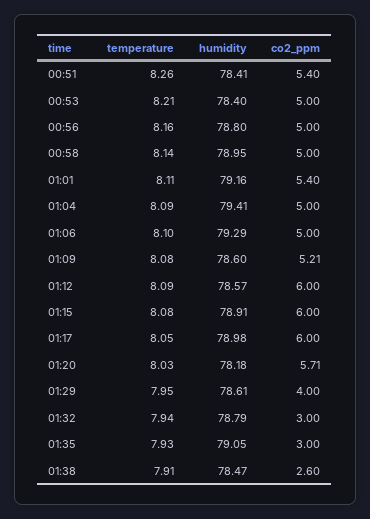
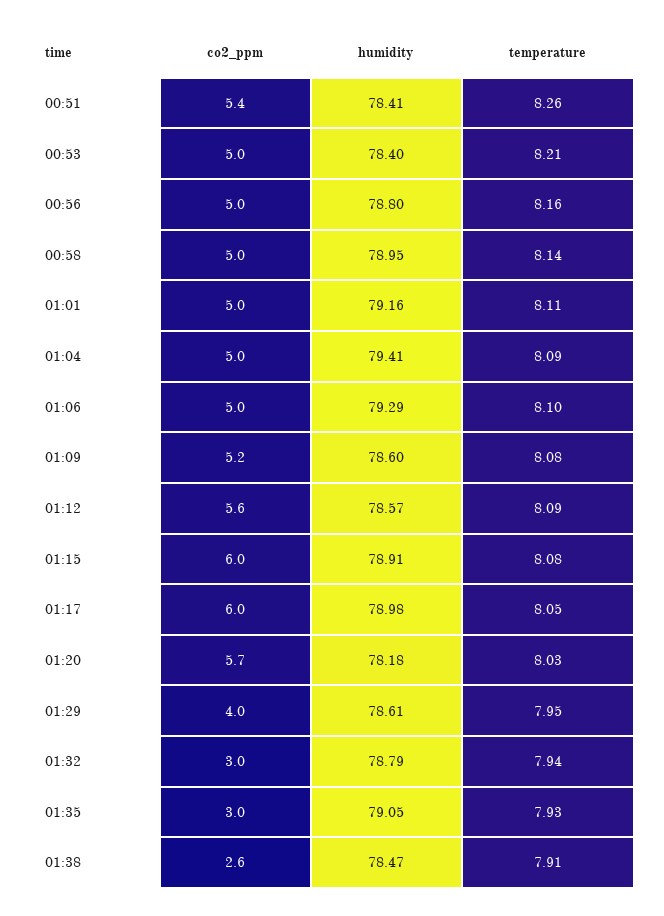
  {
    "temperature": {
      "00:51": 8.26,
      "00:53": 8.21,
      "00:56": 8.16,
      "00:58": 8.14,
      "01:01": 8.11,
      "01:04": 8.09,
      "01:06": 8.1,
      "01:09": 8.08,
      "01:12": 8.09,
      "01:15": 8.08,
      "01:17": 8.05,
      "01:20": 8.03,
      "01:29": 7.95,
      "01:32": 7.94,
      "01:35": 7.93,
      "01:38": 7.91
    },
    "humidity": {
      "00:51": 78.41,
      "00:53": 78.4,
      "00:56": 78.8,
      "00:58": 78.95,
      "01:01": 79.16,
      "01:04": 79.41,
      "01:06": 79.29,
      "01:09": 78.6,
      "01:12": 78.57,
      "01:15": 78.91,
      "01:17": 78.98,
      "01:20": 78.18,
      "01:29": 78.61,
      "01:32": 78.79,
      "01:35": 79.05,
      "01:38": 78.47
    },
    "co2_ppm": {
      "00:51": 5.4,
      "00:53": 5,
      "00:56": 5,
      "00:58": 5,
-     "01:01": 5.4,
+     "01:01": 5,
      "01:04": 5,
      "01:06": 5,
      "01:09": 5.21,
-     "01:12": 6,
+     "01:12": 5.6,
      "01:15": 6,
      "01:17": 6,
      "01:20": 5.71,
      "01:29": 4,
      "01:32": 3,
      "01:35": 3,
      "01:38": 2.6
    }
  }

